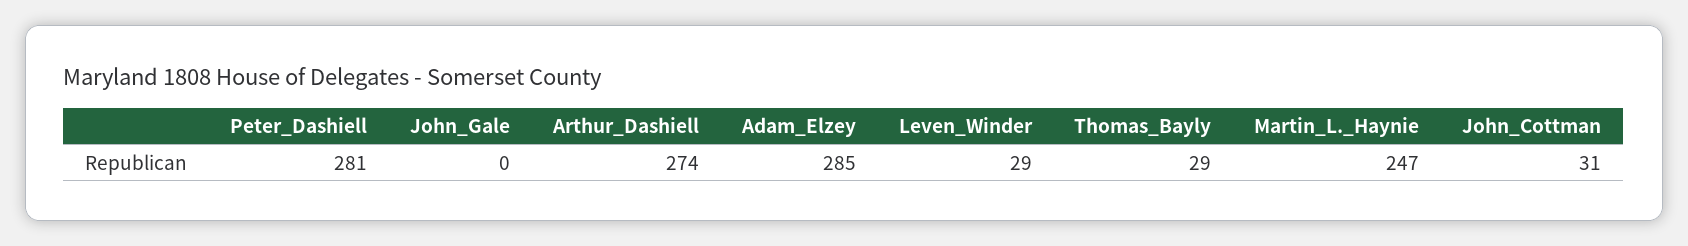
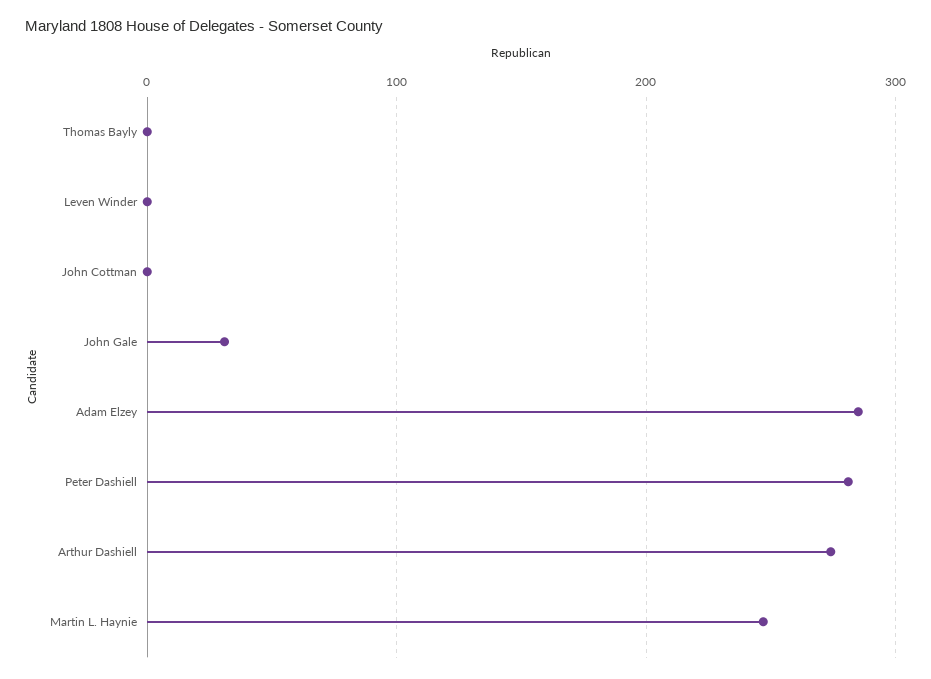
  {
    "Peter_Dashiell": 281,
-   "John_Gale": 0,
+   "John_Gale": 30,
    "Arthur_Dashiell": 274,
    "Adam_Elzey": 285,
-   "Leven_Winder": 29,
+   "Leven_Winder": 0,
-   "Thomas_Bayly": 29,
+   "Thomas_Bayly": 0,
    "Martin_L._Haynie": 247,
-   "John_Cottman": 31
+   "John_Cottman": 0
  }

